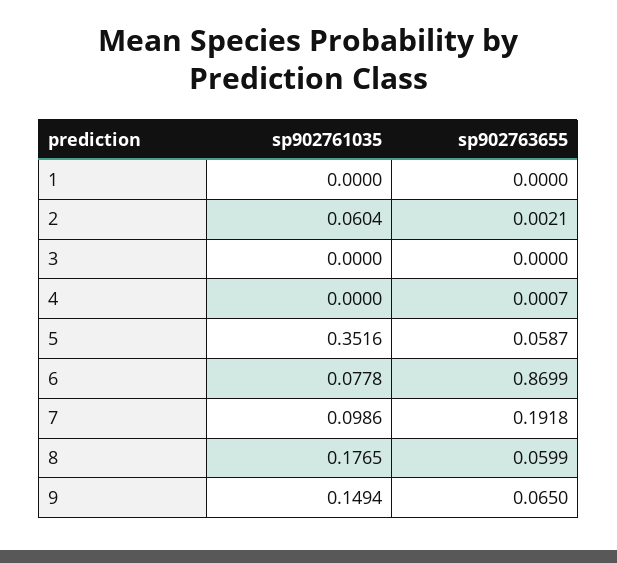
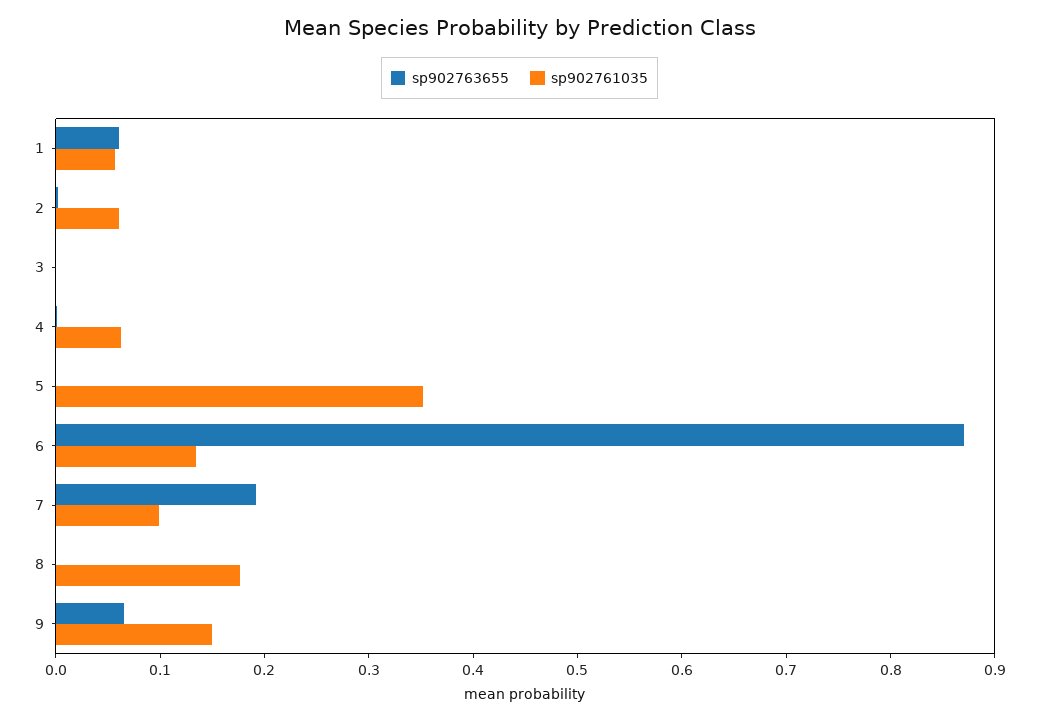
  {
    "sp902761035": {
-     "1": 0,
+     "1": 0.06,
      "2": 0.0604,
      "3": 0,
-     "4": 0,
+     "4": 0.06,
      "5": 0.3516,
-     "6": 0.0778,
+     "6": 0.14,
      "7": 0.0986,
      "8": 0.1765,
      "9": 0.1494
    },
    "sp902763655": {
-     "1": 0,
+     "1": 0.06,
      "2": 0.0021,
      "3": 0,
      "4": 0.0007,
-     "5": 0.0587,
+     "5": 0,
      "6": 0.8699,
      "7": 0.1918,
-     "8": 0.0599,
+     "8": 0,
      "9": 0.065
    }
  }

